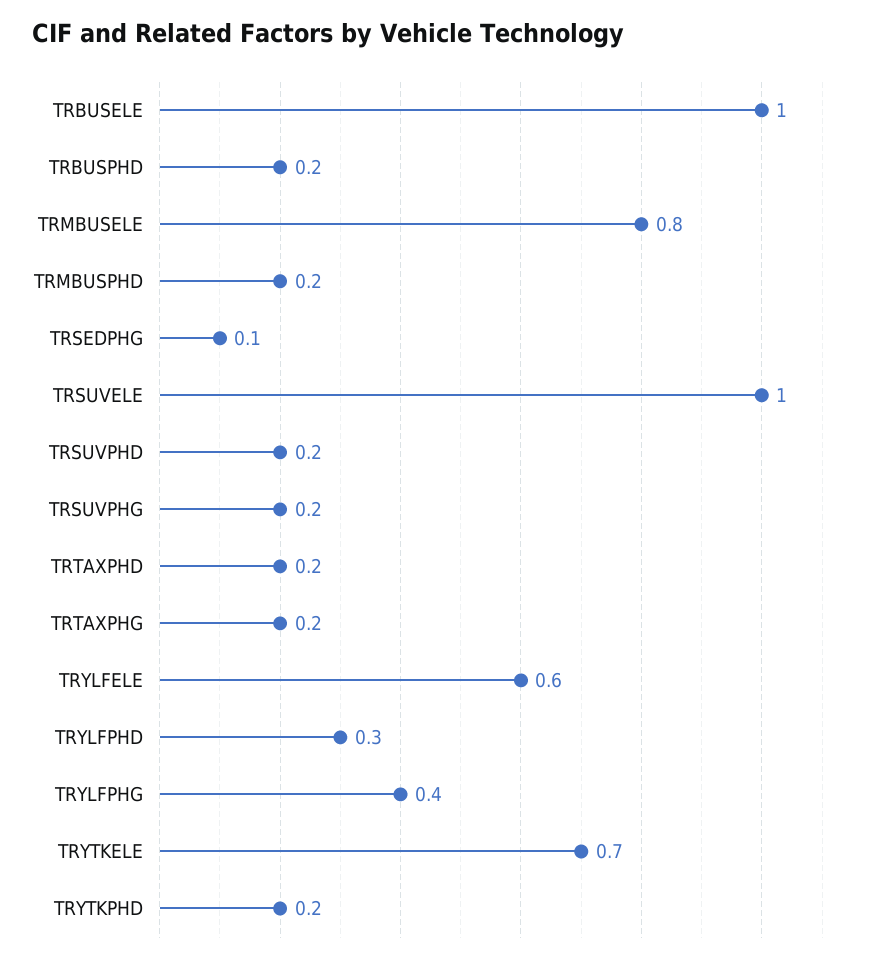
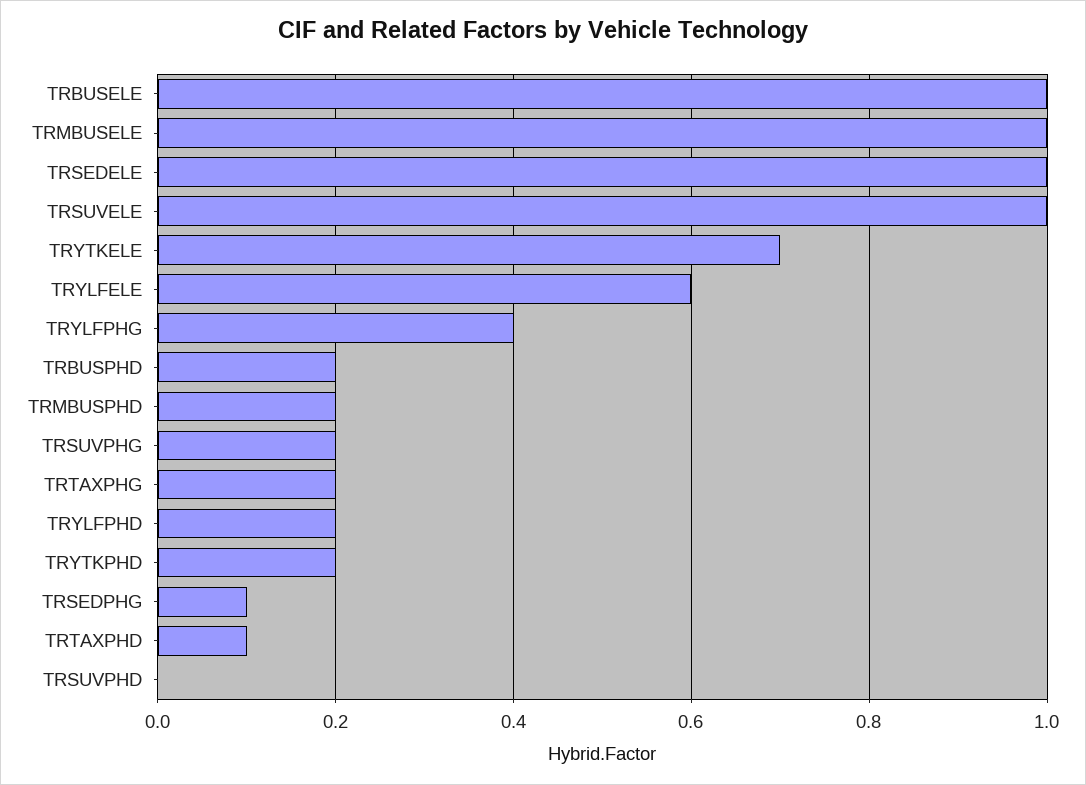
  {
    "TRBUSELE": 1,
    "TRBUSPHD": 0.2,
-   "TRMBUSELE": 0.8,
+   "TRMBUSELE": 1,
    "TRMBUSPHD": 0.2,
    "TRSEDPHG": 0.1,
    "TRSUVELE": 1,
-   "TRSUVPHD": 0.2,
+   "TRSUVPHD": 0,
    "TRSUVPHG": 0.2,
-   "TRTAXPHD": 0.2,
+   "TRTAXPHD": 0.1,
    "TRTAXPHG": 0.2,
    "TRYLFELE": 0.6,
-   "TRYLFPHD": 0.3,
+   "TRYLFPHD": 0.2,
    "TRYLFPHG": 0.4,
    "TRYTKELE": 0.7,
-   "TRYTKPHD": 0.2
+   "TRYTKPHD": 0.2,
+   "TRSEDELE": 1
  }

